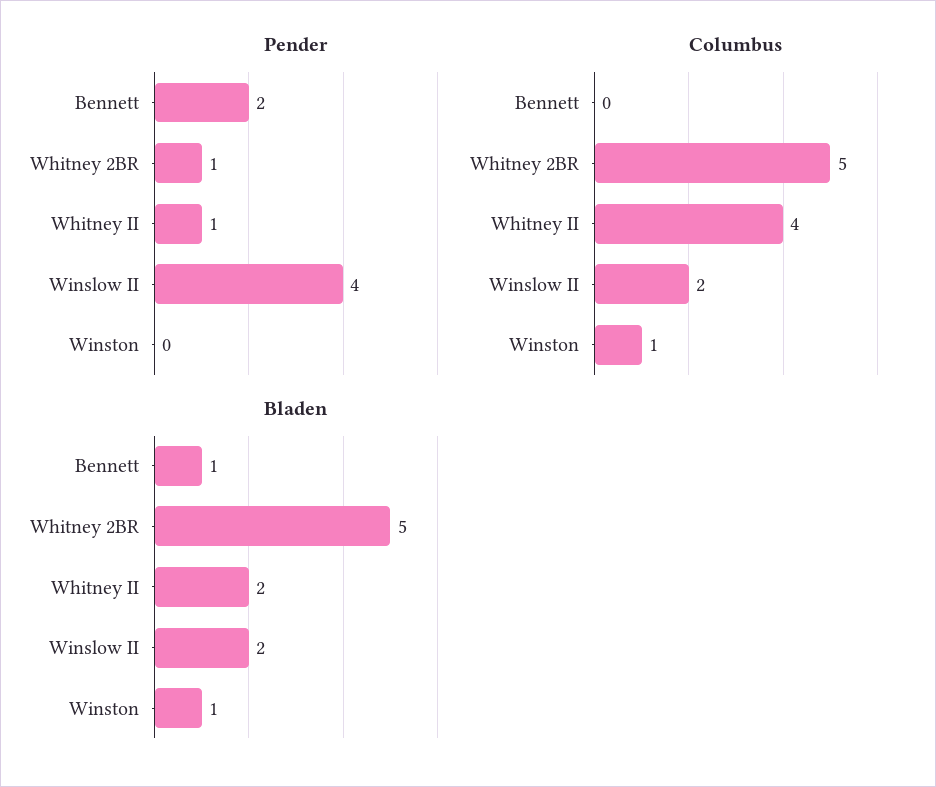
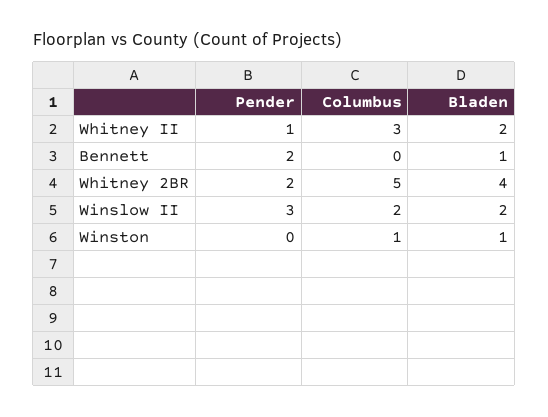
  {
    "Pender": {
      "Bennett": 2,
-     "Whitney 2BR": 1,
+     "Whitney 2BR": 2,
      "Whitney II": 1,
-     "Winslow II": 4,
+     "Winslow II": 3,
      "Winston": 0
    },
    "Columbus": {
      "Bennett": 0,
      "Whitney 2BR": 5,
-     "Whitney II": 4,
+     "Whitney II": 3,
      "Winslow II": 2,
      "Winston": 1
    },
    "Bladen": {
      "Bennett": 1,
-     "Whitney 2BR": 5,
+     "Whitney 2BR": 4,
      "Whitney II": 2,
      "Winslow II": 2,
      "Winston": 1
    }
  }

